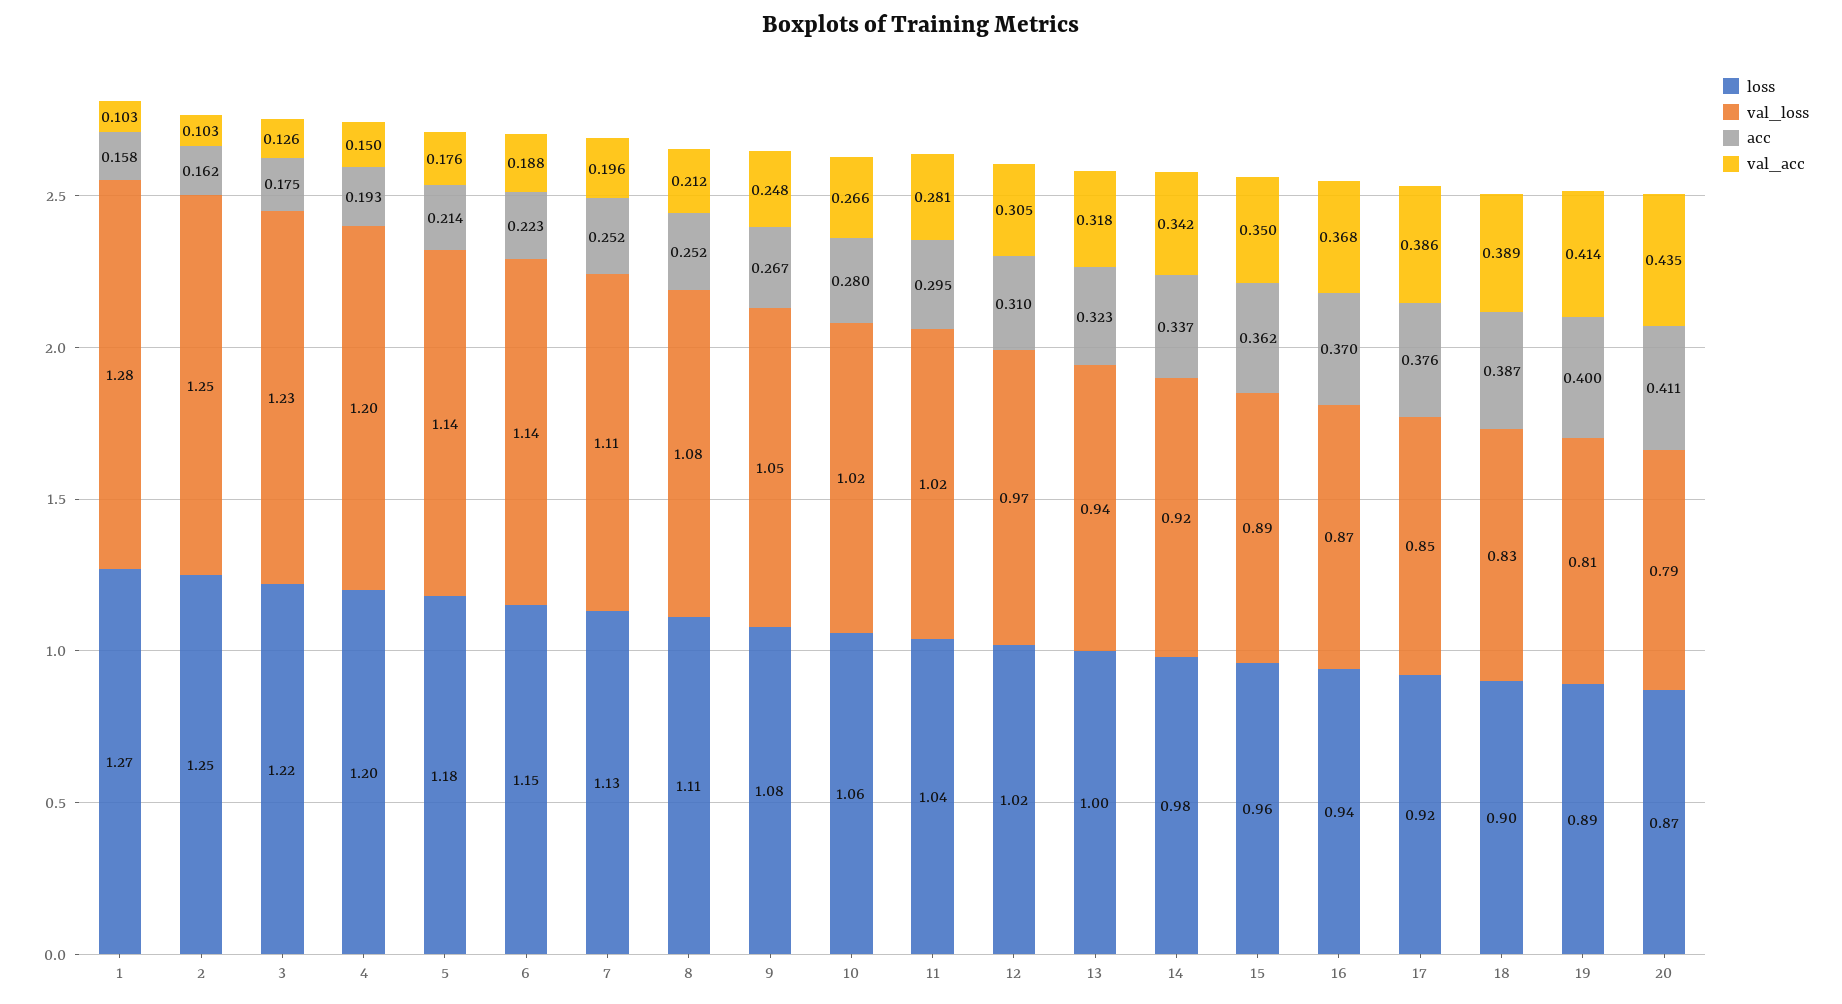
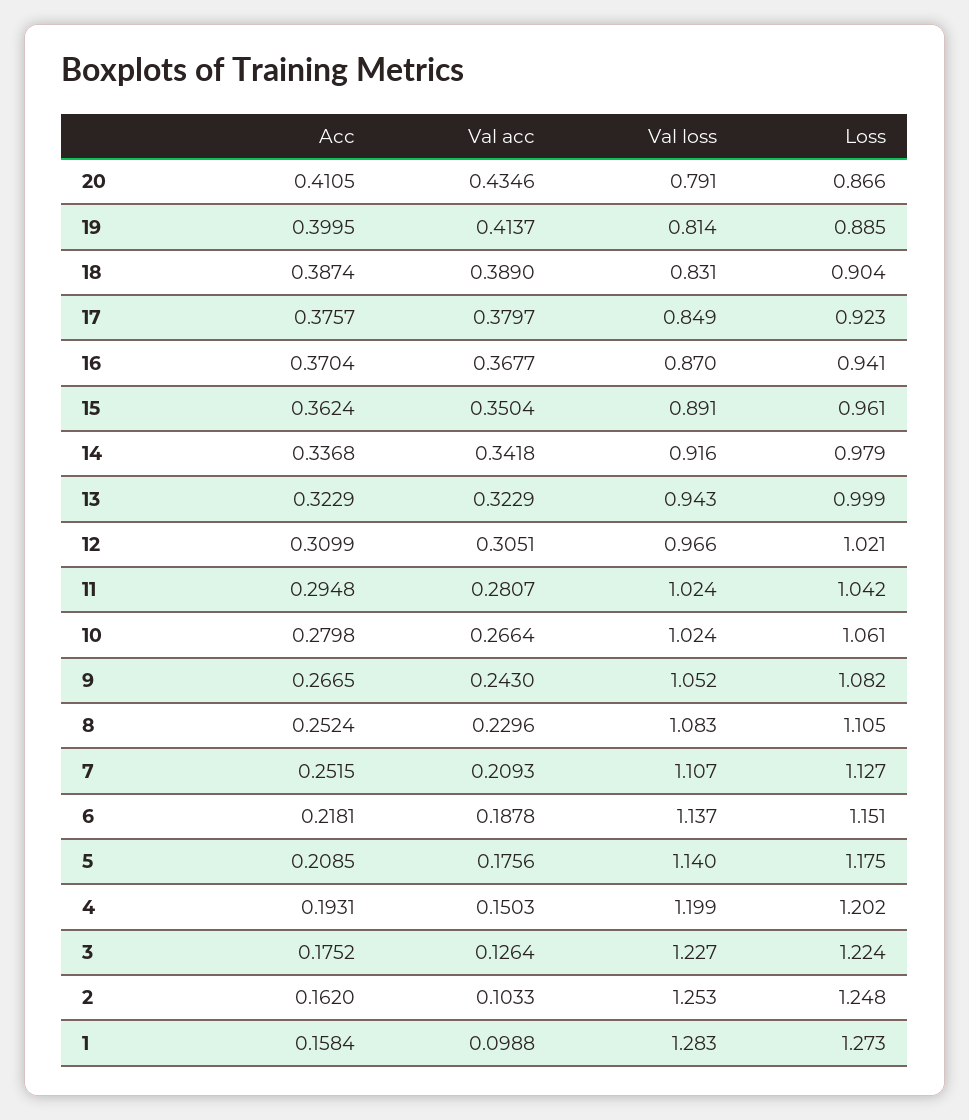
  {
    "loss": {
      "1": 1.273,
      "2": 1.248,
      "3": 1.224,
      "4": 1.202,
      "5": 1.175,
      "6": 1.151,
      "7": 1.127,
      "8": 1.105,
      "9": 1.082,
      "10": 1.061,
      "11": 1.042,
      "12": 1.021,
      "13": 0.999,
      "14": 0.979,
      "15": 0.961,
      "16": 0.941,
      "17": 0.923,
      "18": 0.904,
      "19": 0.885,
      "20": 0.866
    },
    "val_loss": {
      "1": 1.283,
      "2": 1.253,
      "3": 1.227,
      "4": 1.199,
      "5": 1.14,
      "6": 1.137,
      "7": 1.107,
      "8": 1.083,
      "9": 1.052,
      "10": 1.024,
      "11": 1.024,
      "12": 0.966,
      "13": 0.943,
      "14": 0.916,
      "15": 0.891,
      "16": 0.87,
      "17": 0.849,
      "18": 0.831,
      "19": 0.814,
      "20": 0.791
    },
    "acc": {
      "1": 0.1584,
      "2": 0.162,
      "3": 0.1752,
      "4": 0.1931,
-     "5": 0.214,
+     "5": 0.2085,
-     "6": 0.223,
+     "6": 0.2181,
      "7": 0.2515,
      "8": 0.2524,
      "9": 0.2665,
      "10": 0.2798,
      "11": 0.2948,
      "12": 0.3099,
      "13": 0.3229,
      "14": 0.3368,
      "15": 0.3624,
      "16": 0.3704,
      "17": 0.3757,
      "18": 0.3874,
      "19": 0.3995,
      "20": 0.4105
    },
    "val_acc": {
-     "1": 0.103,
+     "1": 0.0988,
      "2": 0.1033,
      "3": 0.1264,
      "4": 0.1503,
      "5": 0.1756,
      "6": 0.1878,
-     "7": 0.196,
+     "7": 0.2093,
-     "8": 0.212,
+     "8": 0.2296,
-     "9": 0.248,
+     "9": 0.243,
      "10": 0.2664,
      "11": 0.2807,
      "12": 0.3051,
-     "13": 0.318,
+     "13": 0.3229,
      "14": 0.3418,
      "15": 0.3504,
      "16": 0.3677,
-     "17": 0.386,
+     "17": 0.3797,
      "18": 0.389,
      "19": 0.4137,
      "20": 0.4346
    }
  }

